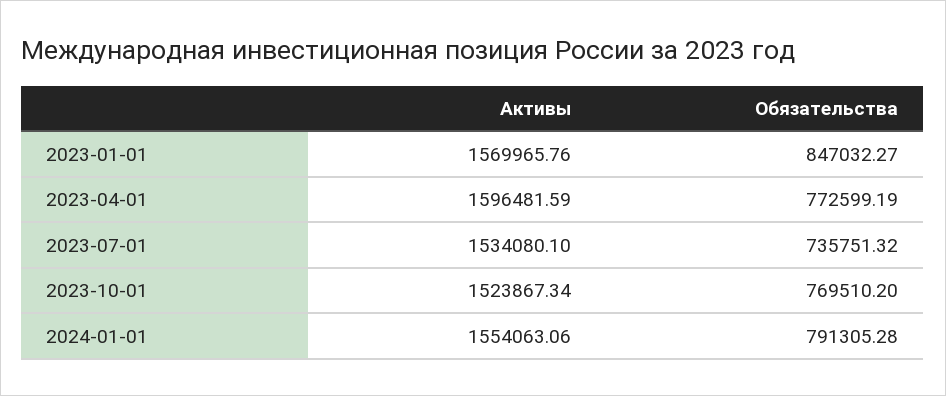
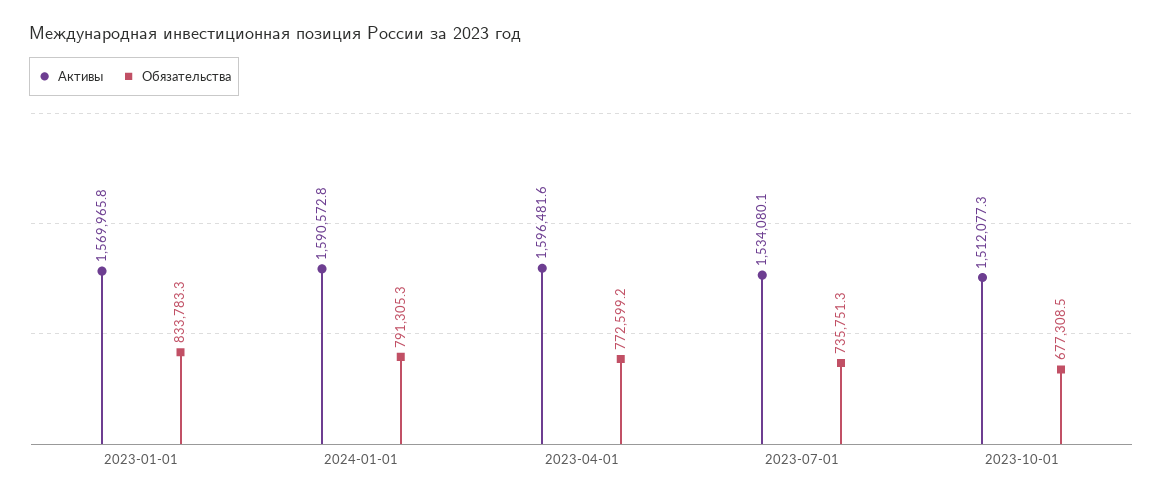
  {
    "Активы": {
      "2023-01-01": 1569965.76,
      "2023-04-01": 1596481.59,
      "2023-07-01": 1534080.1,
-     "2023-10-01": 1523867.34,
+     "2023-10-01": 1512077.3,
-     "2024-01-01": 1554063.06
+     "2024-01-01": 1590572.8
    },
    "Обязательства": {
-     "2023-01-01": 847032.27,
+     "2023-01-01": 833783.3,
      "2023-04-01": 772599.19,
      "2023-07-01": 735751.32,
-     "2023-10-01": 769510.2,
+     "2023-10-01": 677308.5,
      "2024-01-01": 791305.28
    }
  }

